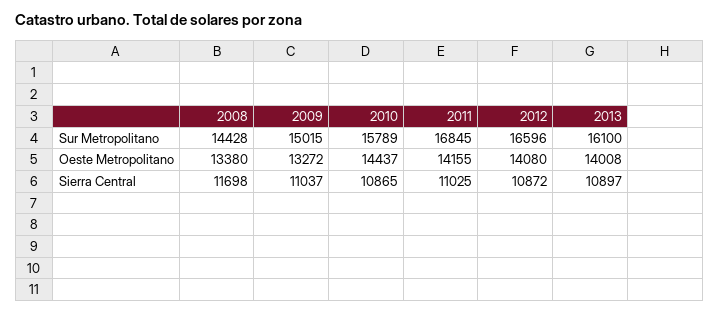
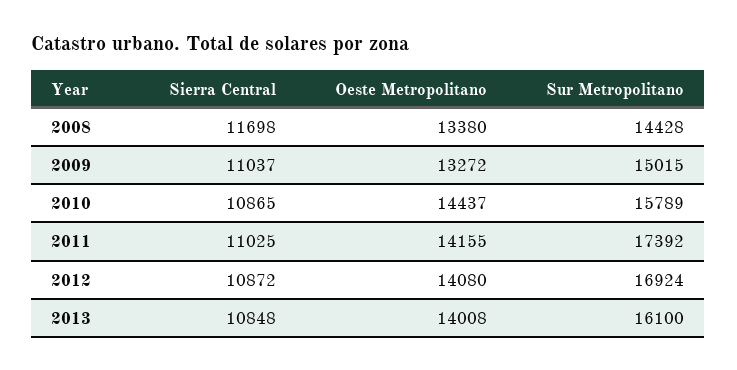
  {
    "2008": {
      "Sur Metropolitano": 14428,
      "Oeste Metropolitano": 13380,
      "Sierra Central": 11698
    },
    "2009": {
      "Sur Metropolitano": 15015,
      "Oeste Metropolitano": 13272,
      "Sierra Central": 11037
    },
    "2010": {
      "Sur Metropolitano": 15789,
      "Oeste Metropolitano": 14437,
      "Sierra Central": 10865
    },
    "2011": {
-     "Sur Metropolitano": 16845,
+     "Sur Metropolitano": 17392,
      "Oeste Metropolitano": 14155,
      "Sierra Central": 11025
    },
    "2012": {
-     "Sur Metropolitano": 16596,
+     "Sur Metropolitano": 16924,
      "Oeste Metropolitano": 14080,
      "Sierra Central": 10872
    },
    "2013": {
      "Sur Metropolitano": 16100,
      "Oeste Metropolitano": 14008,
-     "Sierra Central": 10897
+     "Sierra Central": 10848
    }
  }

